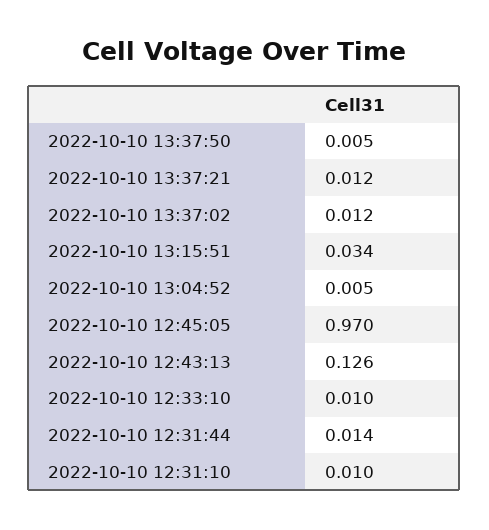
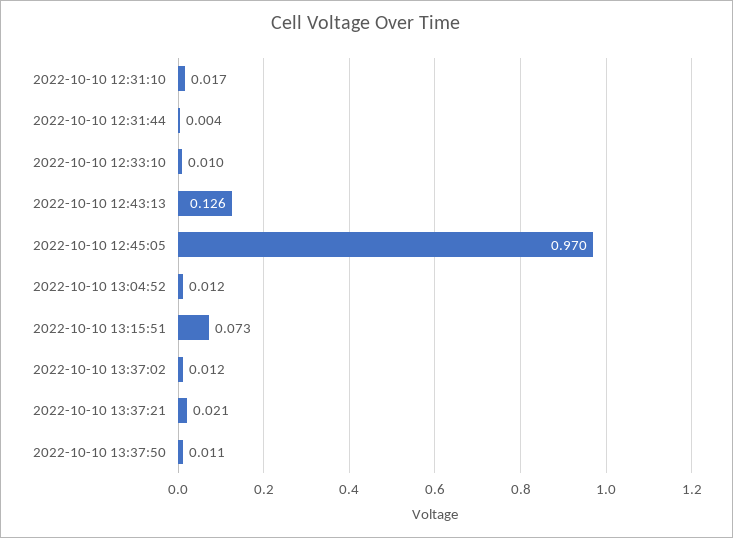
  {
-   "2022-10-10 13:37:50": 0.005,
+   "2022-10-10 13:37:50": 0.011,
-   "2022-10-10 13:37:21": 0.012,
+   "2022-10-10 13:37:21": 0.021,
    "2022-10-10 13:37:02": 0.012,
-   "2022-10-10 13:15:51": 0.034,
+   "2022-10-10 13:15:51": 0.073,
-   "2022-10-10 13:04:52": 0.005,
+   "2022-10-10 13:04:52": 0.012,
    "2022-10-10 12:45:05": 0.97,
    "2022-10-10 12:43:13": 0.126,
    "2022-10-10 12:33:10": 0.01,
-   "2022-10-10 12:31:44": 0.014,
+   "2022-10-10 12:31:44": 0.004,
-   "2022-10-10 12:31:10": 0.01
+   "2022-10-10 12:31:10": 0.017
  }

